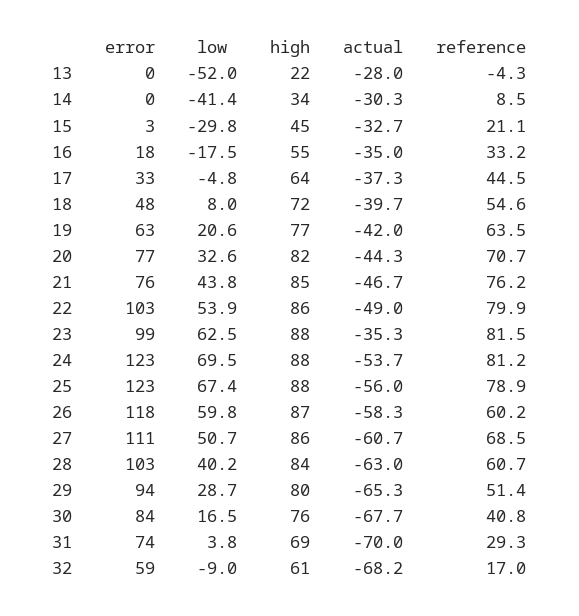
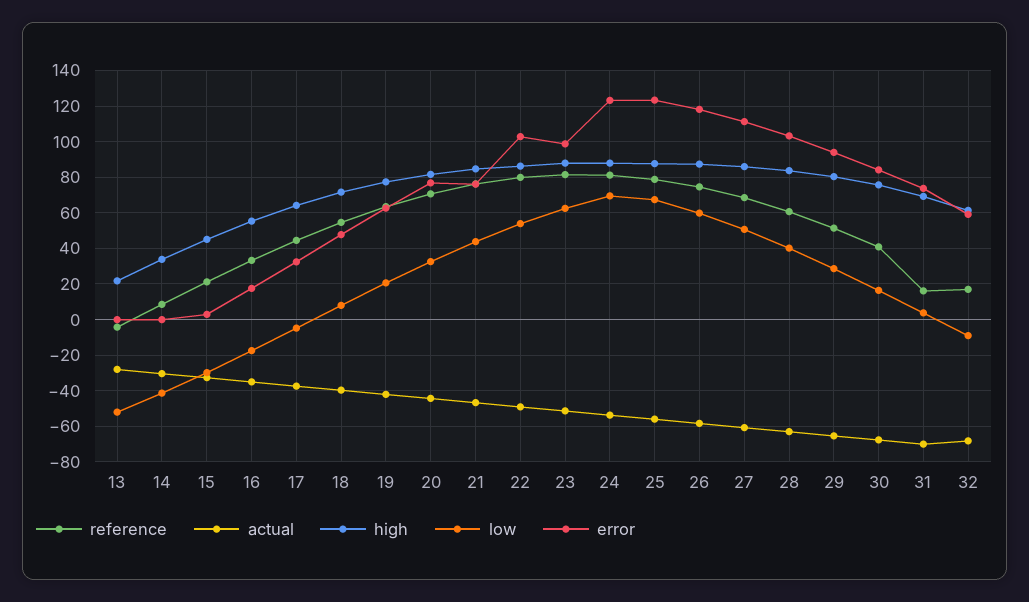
  {
    "error": {
      "13": 0,
      "14": 0,
      "15": 3,
      "16": 18,
      "17": 33,
      "18": 48,
      "19": 63,
      "20": 77,
      "21": 76,
      "22": 103,
      "23": 99,
      "24": 123,
      "25": 123,
      "26": 118,
      "27": 111,
      "28": 103,
      "29": 94,
      "30": 84,
      "31": 74,
      "32": 59
    },
    "low": {
      "13": -52,
      "14": -41.4,
      "15": -29.8,
      "16": -17.5,
      "17": -4.8,
      "18": 8,
      "19": 20.6,
      "20": 32.6,
      "21": 43.8,
      "22": 53.9,
      "23": 62.5,
      "24": 69.5,
      "25": 67.4,
      "26": 59.8,
      "27": 50.7,
      "28": 40.2,
      "29": 28.7,
      "30": 16.5,
      "31": 3.8,
      "32": -9
    },
    "high": {
      "13": 22,
      "14": 34,
      "15": 45,
      "16": 55,
      "17": 64,
      "18": 72,
      "19": 77,
      "20": 82,
      "21": 85,
      "22": 86,
      "23": 88,
      "24": 88,
      "25": 88,
      "26": 87,
      "27": 86,
      "28": 84,
      "29": 80,
      "30": 76,
      "31": 69,
      "32": 61
    },
    "actual": {
      "13": -28,
      "14": -30.3,
      "15": -32.7,
      "16": -35,
      "17": -37.3,
      "18": -39.7,
      "19": -42,
      "20": -44.3,
      "21": -46.7,
      "22": -49,
-     "23": -35.3,
+     "23": -50,
      "24": -53.7,
      "25": -56,
      "26": -58.3,
      "27": -60.7,
      "28": -63,
      "29": -65.3,
      "30": -67.7,
      "31": -70,
      "32": -68.2
    },
    "reference": {
      "13": -4.3,
      "14": 8.5,
      "15": 21.1,
      "16": 33.2,
      "17": 44.5,
      "18": 54.6,
      "19": 63.5,
      "20": 70.7,
      "21": 76.2,
      "22": 79.9,
      "23": 81.5,
      "24": 81.2,
      "25": 78.9,
-     "26": 60.2,
+     "26": 75,
      "27": 68.5,
      "28": 60.7,
      "29": 51.4,
      "30": 40.8,
-     "31": 29.3,
+     "31": 15,
      "32": 17
    }
  }

